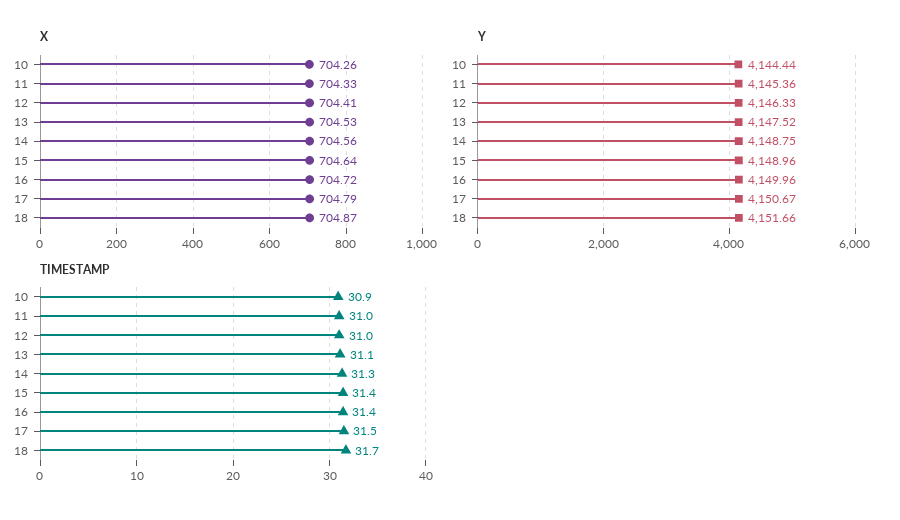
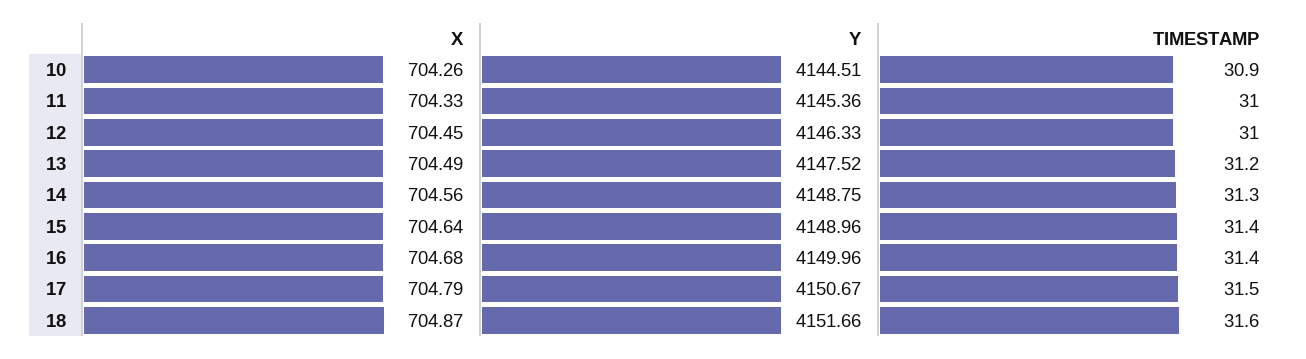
  {
    "X": {
      "10": 704.26,
      "11": 704.33,
-     "12": 704.41,
+     "12": 704.45,
-     "13": 704.53,
+     "13": 704.49,
      "14": 704.56,
      "15": 704.64,
-     "16": 704.72,
+     "16": 704.68,
      "17": 704.79,
      "18": 704.87
    },
    "Y": {
-     "10": 4144.44,
+     "10": 4144.51,
      "11": 4145.36,
      "12": 4146.33,
      "13": 4147.52,
      "14": 4148.75,
      "15": 4148.96,
      "16": 4149.96,
      "17": 4150.67,
      "18": 4151.66
    },
    "TIMESTAMP": {
      "10": 30.9,
      "11": 31,
      "12": 31,
-     "13": 31.1,
+     "13": 31.2,
      "14": 31.3,
      "15": 31.4,
      "16": 31.4,
      "17": 31.5,
-     "18": 31.7
+     "18": 31.6
    }
  }

